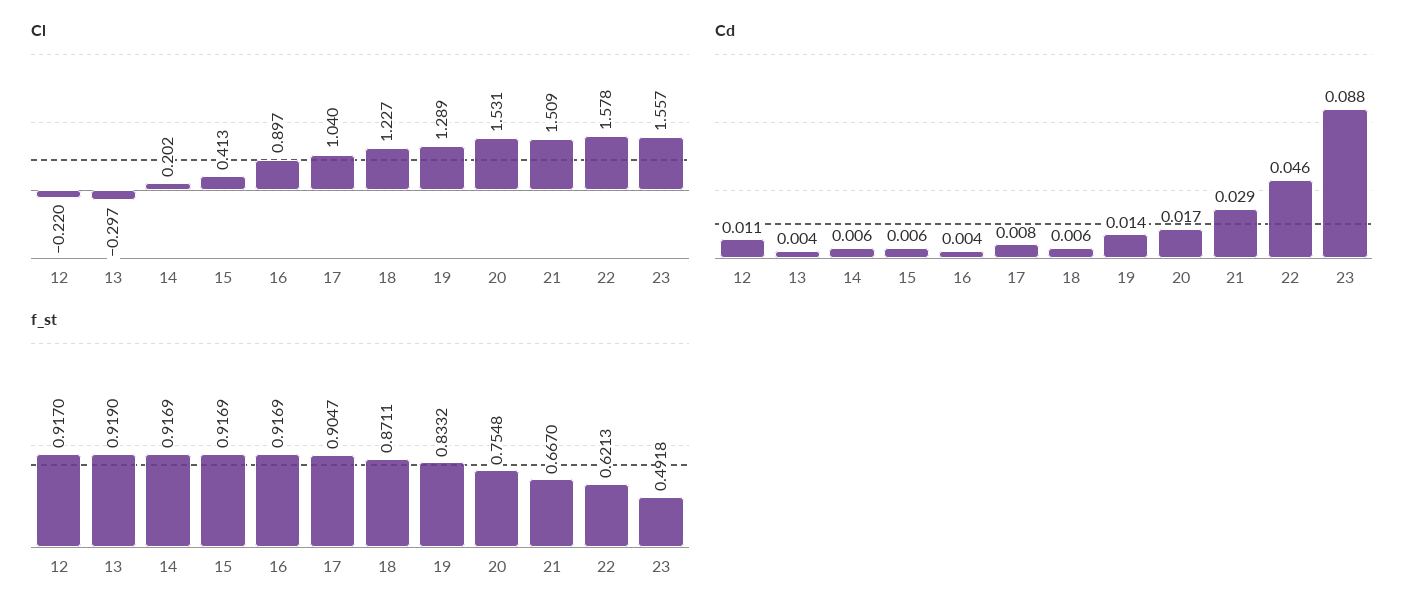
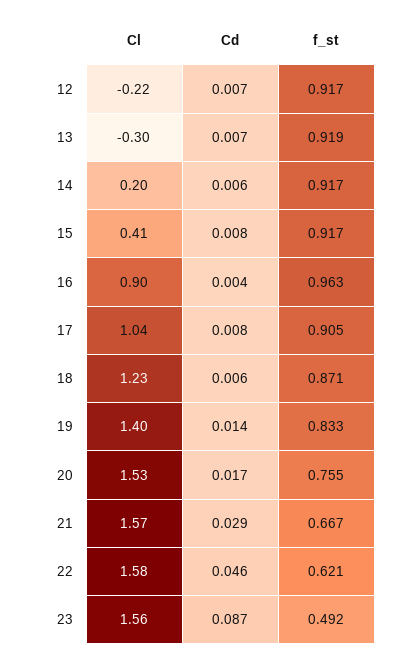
  {
    "Cl": {
      "12": -0.22,
      "13": -0.297,
      "14": 0.202,
      "15": 0.413,
      "16": 0.897,
      "17": 1.04,
      "18": 1.227,
-     "19": 1.289,
+     "19": 1.4,
      "20": 1.531,
-     "21": 1.509,
+     "21": 1.57,
      "22": 1.578,
      "23": 1.557
    },
    "Cd": {
-     "12": 0.011,
+     "12": 0.007,
-     "13": 0.004,
+     "13": 0.007,
      "14": 0.006,
-     "15": 0.006,
+     "15": 0.008,
      "16": 0.004,
      "17": 0.008,
      "18": 0.006,
      "19": 0.014,
      "20": 0.017,
      "21": 0.029,
      "22": 0.046,
-     "23": 0.088
+     "23": 0.087
    },
    "f_st": {
      "12": 0.917,
      "13": 0.919,
      "14": 0.9169,
      "15": 0.9169,
-     "16": 0.9169,
+     "16": 0.963,
      "17": 0.9047,
      "18": 0.8711,
      "19": 0.8332,
      "20": 0.7548,
      "21": 0.667,
      "22": 0.6213,
      "23": 0.4918
    }
  }

